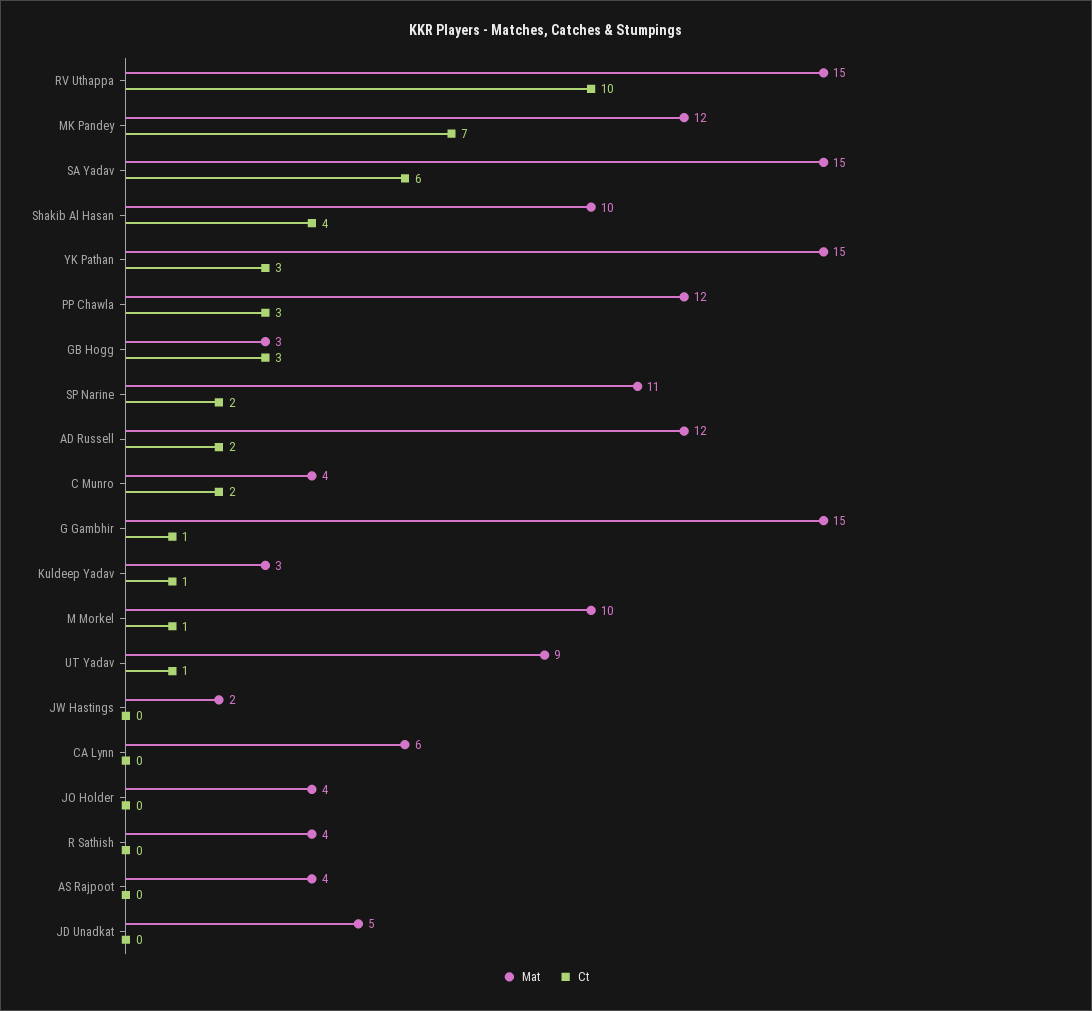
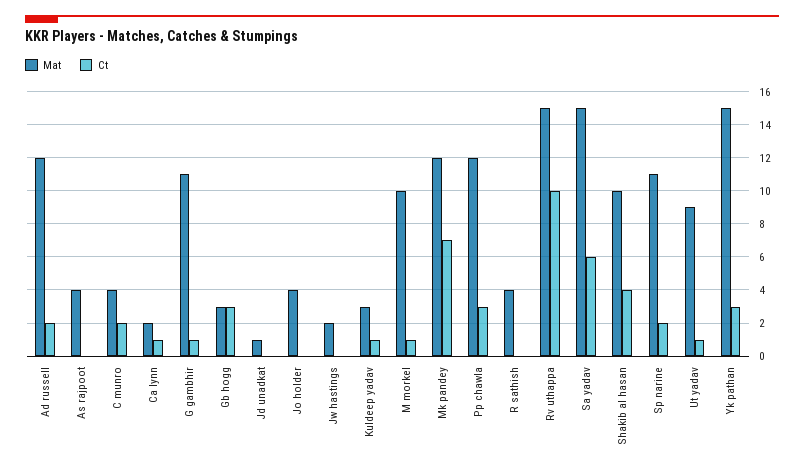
  {
    "Mat": {
      "RV Uthappa": 15,
      "MK Pandey": 12,
      "SA Yadav": 15,
      "Shakib Al Hasan": 10,
      "YK Pathan": 15,
      "PP Chawla": 12,
      "GB Hogg": 3,
      "SP Narine": 11,
      "AD Russell": 12,
      "C Munro": 4,
-     "G Gambhir": 15,
+     "G Gambhir": 11,
      "Kuldeep Yadav": 3,
      "M Morkel": 10,
      "UT Yadav": 9,
      "JW Hastings": 2,
-     "CA Lynn": 6,
+     "CA Lynn": 2,
      "JO Holder": 4,
      "R Sathish": 4,
      "AS Rajpoot": 4,
-     "JD Unadkat": 5
+     "JD Unadkat": 1
    },
    "Ct": {
      "RV Uthappa": 10,
      "MK Pandey": 7,
      "SA Yadav": 6,
      "Shakib Al Hasan": 4,
      "YK Pathan": 3,
      "PP Chawla": 3,
      "GB Hogg": 3,
      "SP Narine": 2,
      "AD Russell": 2,
      "C Munro": 2,
      "G Gambhir": 1,
      "Kuldeep Yadav": 1,
      "M Morkel": 1,
      "UT Yadav": 1,
      "JW Hastings": 0,
-     "CA Lynn": 0,
+     "CA Lynn": 1,
      "JO Holder": 0,
      "R Sathish": 0,
      "AS Rajpoot": 0,
      "JD Unadkat": 0
    }
  }

